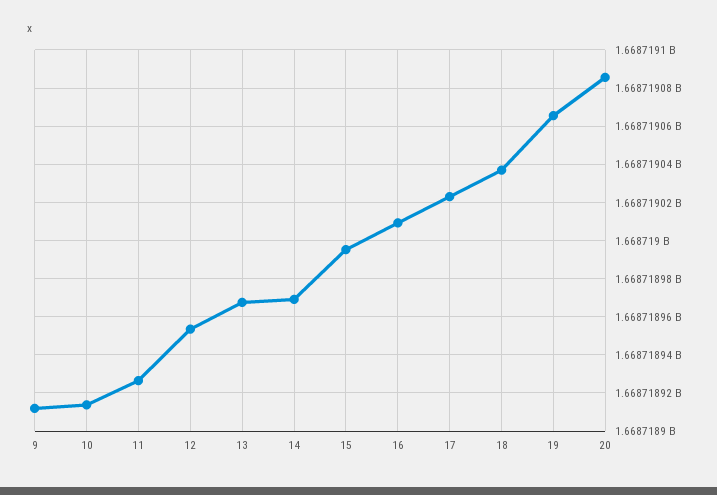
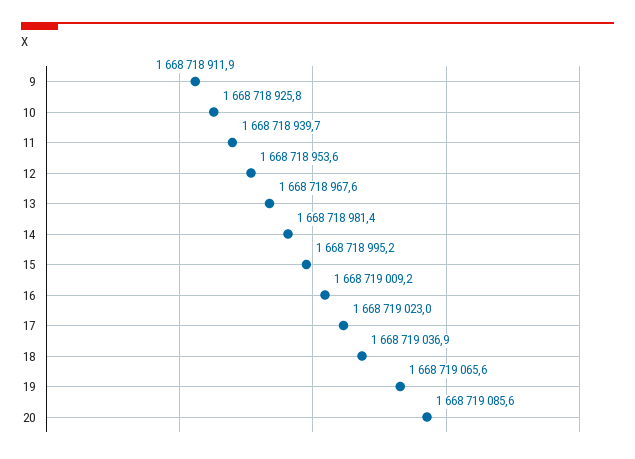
  {
    "9": 1668718911.9,
-   "10": 1668718915,
+   "10": 1668718925.8,
-   "11": 1668718925,
+   "11": 1668718939.7,
    "12": 1668718953.6,
    "13": 1668718967.6,
-   "14": 1668718970,
+   "14": 1668718981.4,
    "15": 1668718995.2,
    "16": 1668719009.2,
    "17": 1668719023,
    "18": 1668719036.9,
    "19": 1668719065.6,
    "20": 1668719085.6
  }

